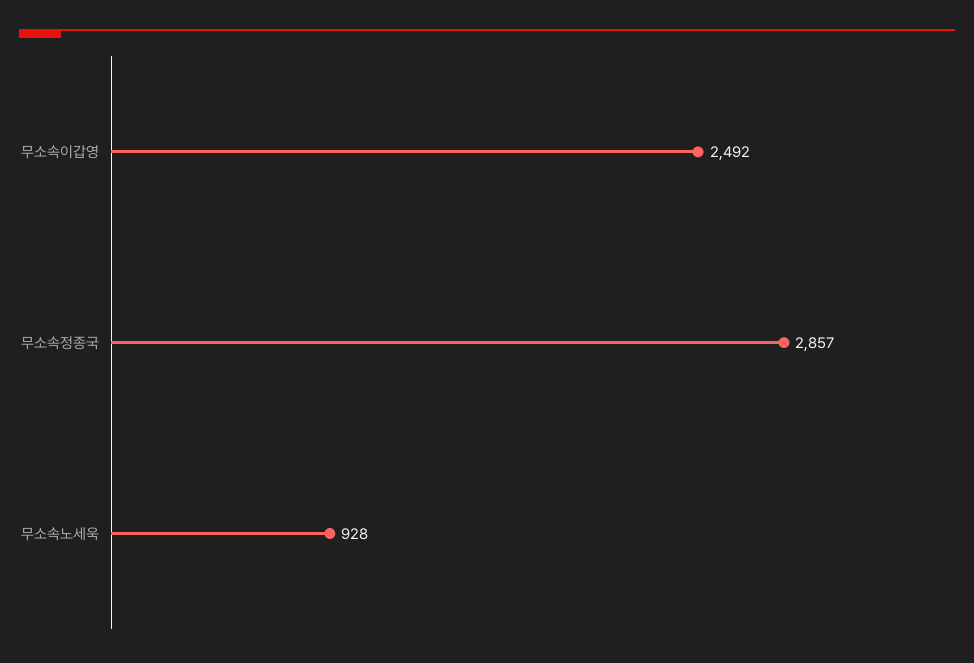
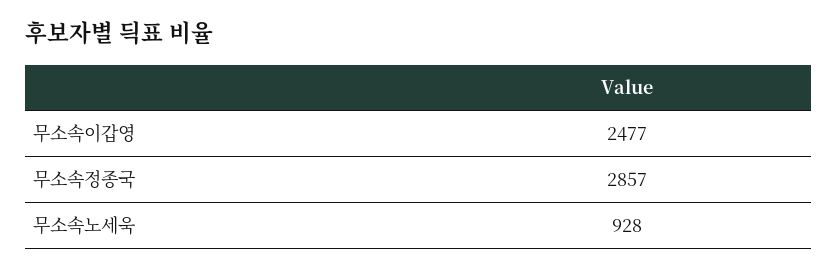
  {
-   "무소속이갑영": 2492,
+   "무소속이갑영": 2477,
    "무소속정종국": 2857,
    "무소속노세욱": 928
  }

